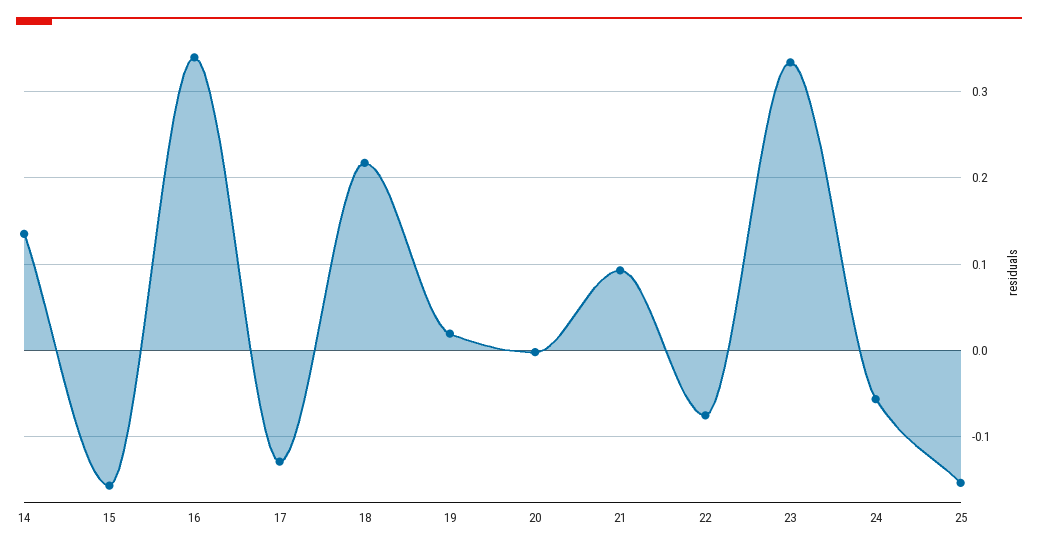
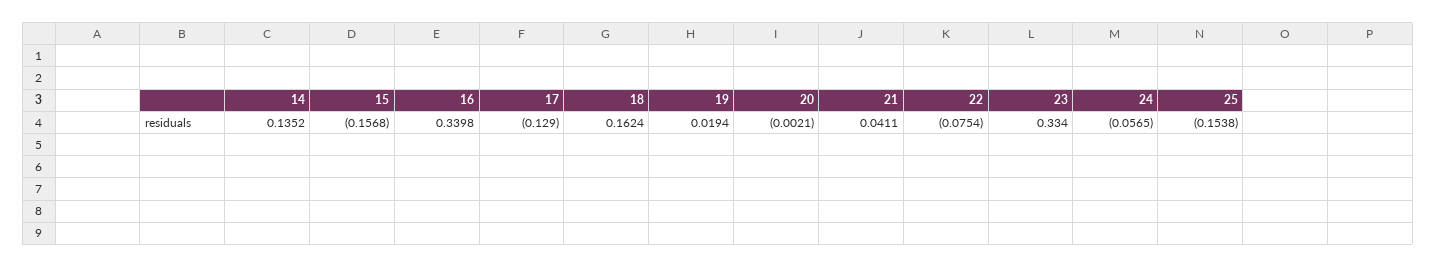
  {
    "14": 0.1352,
    "15": -0.1568,
    "16": 0.3398,
    "17": -0.129,
-   "18": 0.22,
+   "18": 0.1624,
    "19": 0.0194,
    "20": -0.0021,
-   "21": 0.09,
+   "21": 0.0411,
    "22": -0.0754,
    "23": 0.334,
    "24": -0.0565,
    "25": -0.1538
  }

